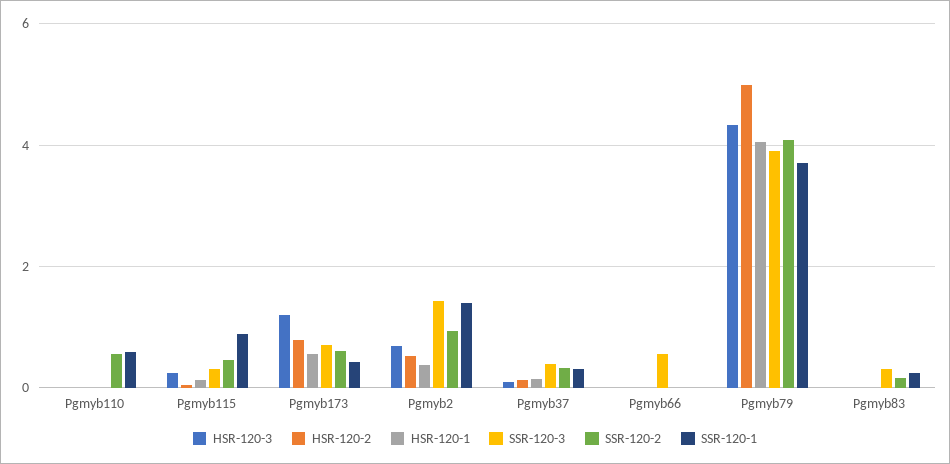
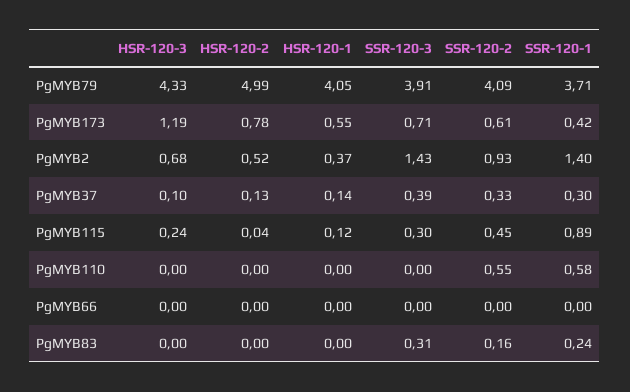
  {
    "HSR-120-3": {
      "Pgmyb110": 0,
      "Pgmyb115": 0.24,
      "Pgmyb173": 1.19,
      "Pgmyb2": 0.68,
      "Pgmyb37": 0.1,
      "Pgmyb66": 0,
      "Pgmyb79": 4.33,
      "Pgmyb83": 0
    },
    "HSR-120-2": {
      "Pgmyb110": 0,
      "Pgmyb115": 0.04,
      "Pgmyb173": 0.78,
      "Pgmyb2": 0.52,
      "Pgmyb37": 0.13,
      "Pgmyb66": 0,
      "Pgmyb79": 4.99,
      "Pgmyb83": 0
    },
    "HSR-120-1": {
      "Pgmyb110": 0,
      "Pgmyb115": 0.12,
      "Pgmyb173": 0.55,
      "Pgmyb2": 0.37,
      "Pgmyb37": 0.14,
      "Pgmyb66": 0,
      "Pgmyb79": 4.05,
      "Pgmyb83": 0
    },
    "SSR-120-3": {
      "Pgmyb110": 0,
      "Pgmyb115": 0.3,
      "Pgmyb173": 0.71,
      "Pgmyb2": 1.43,
      "Pgmyb37": 0.39,
-     "Pgmyb66": 0.6,
+     "Pgmyb66": 0,
      "Pgmyb79": 3.91,
      "Pgmyb83": 0.31
    },
    "SSR-120-2": {
      "Pgmyb110": 0.55,
      "Pgmyb115": 0.45,
      "Pgmyb173": 0.61,
      "Pgmyb2": 0.93,
      "Pgmyb37": 0.33,
      "Pgmyb66": 0,
      "Pgmyb79": 4.09,
      "Pgmyb83": 0.16
    },
    "SSR-120-1": {
      "Pgmyb110": 0.58,
      "Pgmyb115": 0.89,
      "Pgmyb173": 0.42,
      "Pgmyb2": 1.4,
      "Pgmyb37": 0.3,
      "Pgmyb66": 0,
      "Pgmyb79": 3.71,
      "Pgmyb83": 0.24
    }
  }

